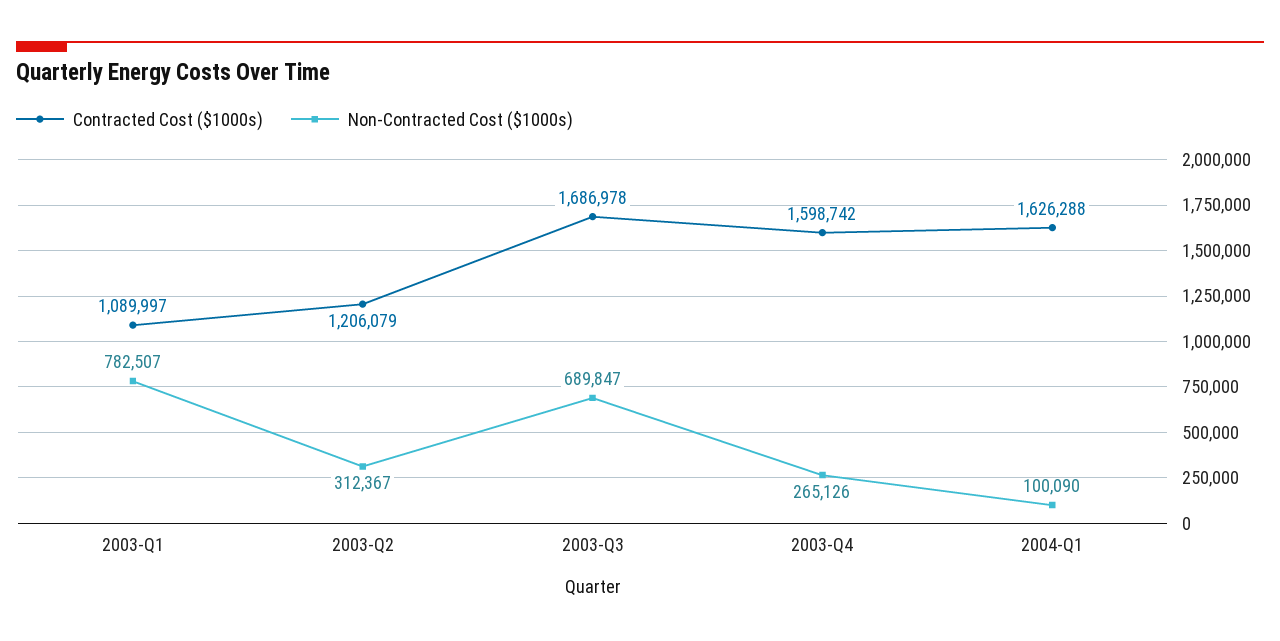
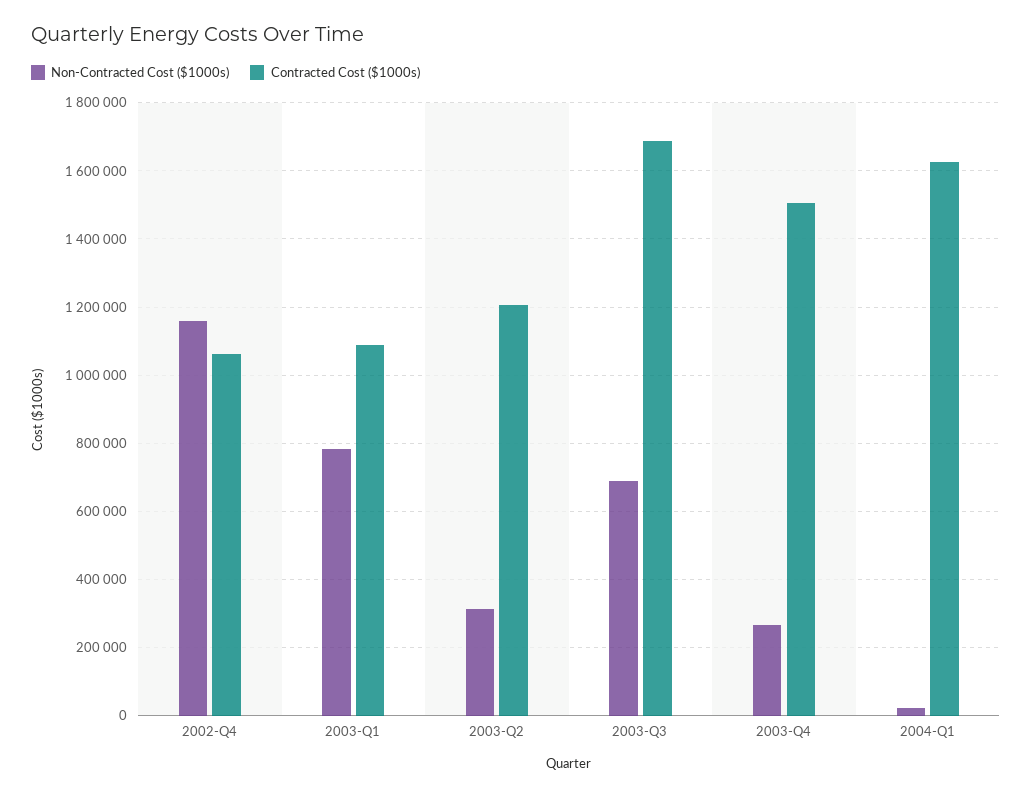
  {
    "Contracted Cost ($1000s)": {
      "2003-Q1": 1089997,
      "2003-Q2": 1206079,
      "2003-Q3": 1686978,
-     "2003-Q4": 1598742,
+     "2003-Q4": 1500000,
-     "2004-Q1": 1626288
+     "2004-Q1": 1626288,
+     "2002-Q4": 1060000
    },
    "Non-Contracted Cost ($1000s)": {
      "2003-Q1": 782507,
      "2003-Q2": 312367,
      "2003-Q3": 689847,
      "2003-Q4": 265126,
-     "2004-Q1": 100090
+     "2004-Q1": 20000,
+     "2002-Q4": 1160000
    }
  }

